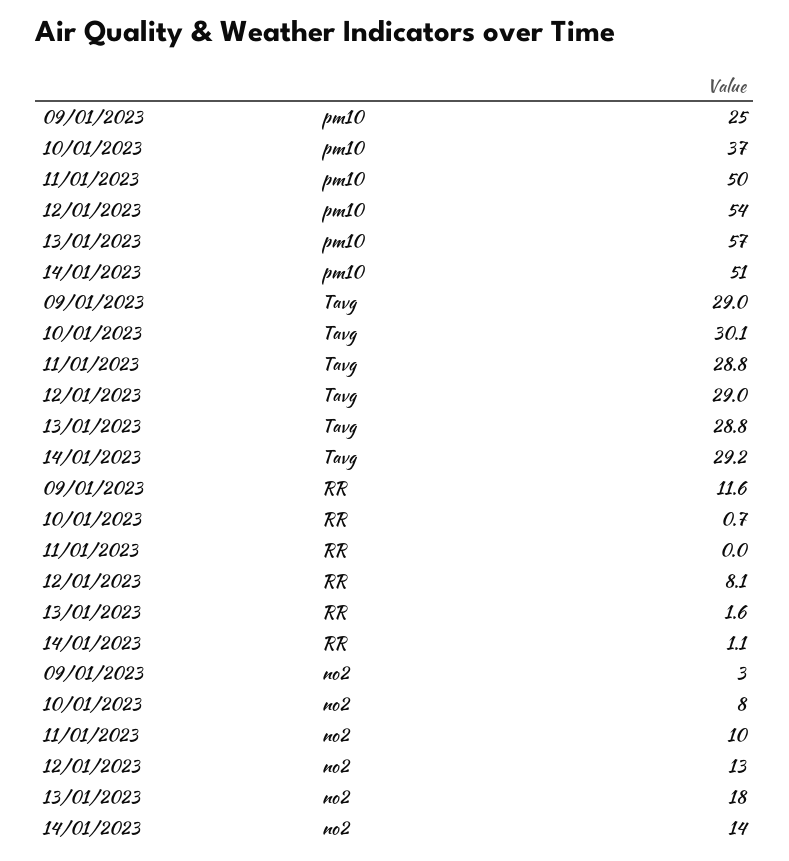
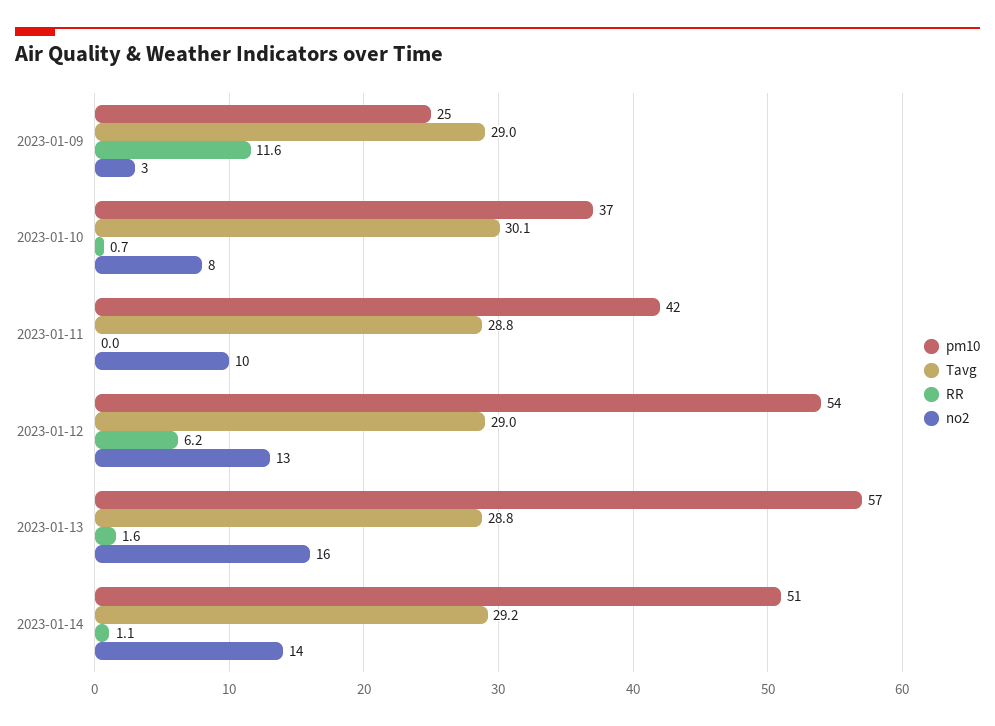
  {
    "pm10": {
      "09/01/2023": 25,
      "10/01/2023": 37,
-     "11/01/2023": 50,
+     "11/01/2023": 42,
      "12/01/2023": 54,
      "13/01/2023": 57,
      "14/01/2023": 51
    },
    "Tavg": {
      "09/01/2023": 29,
      "10/01/2023": 30.1,
      "11/01/2023": 28.8,
      "12/01/2023": 29,
      "13/01/2023": 28.8,
      "14/01/2023": 29.2
    },
    "RR": {
      "09/01/2023": 11.6,
      "10/01/2023": 0.7,
      "11/01/2023": 0,
-     "12/01/2023": 8.1,
+     "12/01/2023": 6.2,
      "13/01/2023": 1.6,
      "14/01/2023": 1.1
    },
    "no2": {
      "09/01/2023": 3,
      "10/01/2023": 8,
      "11/01/2023": 10,
      "12/01/2023": 13,
-     "13/01/2023": 18,
+     "13/01/2023": 16,
      "14/01/2023": 14
    }
  }

